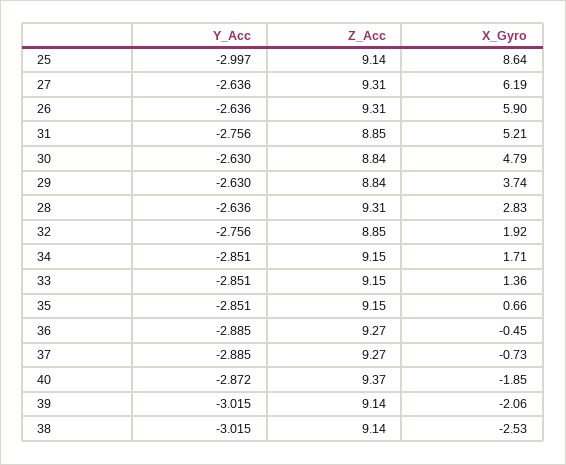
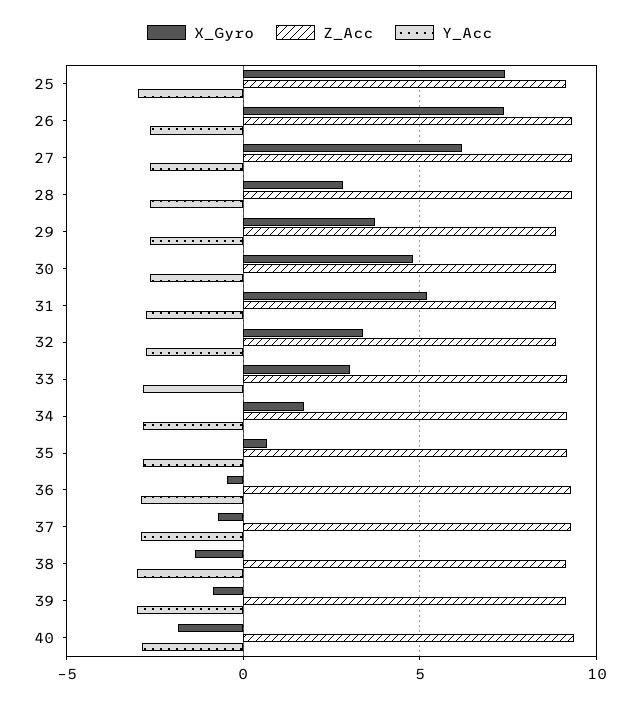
  {
    "Y_Acc": {
      "25": -2.997,
      "27": -2.636,
      "26": -2.636,
      "31": -2.756,
      "30": -2.63,
      "29": -2.63,
      "28": -2.636,
      "32": -2.756,
      "34": -2.851,
      "33": -2.851,
      "35": -2.851,
      "36": -2.885,
      "37": -2.885,
      "40": -2.872,
      "39": -3.015,
      "38": -3.015
    },
    "Z_Acc": {
      "25": 9.14,
      "27": 9.31,
      "26": 9.31,
      "31": 8.85,
      "30": 8.84,
      "29": 8.84,
      "28": 9.31,
      "32": 8.85,
      "34": 9.15,
      "33": 9.15,
      "35": 9.15,
      "36": 9.27,
      "37": 9.27,
      "40": 9.37,
      "39": 9.14,
      "38": 9.14
    },
    "X_Gyro": {
-     "25": 8.64,
+     "25": 7.5,
      "27": 6.19,
-     "26": 5.9,
+     "26": 7.5,
      "31": 5.21,
      "30": 4.79,
      "29": 3.74,
      "28": 2.83,
-     "32": 1.92,
+     "32": 3.5,
      "34": 1.71,
-     "33": 1.36,
+     "33": 3,
      "35": 0.66,
      "36": -0.45,
      "37": -0.73,
      "40": -1.85,
-     "39": -2.06,
+     "39": -1,
-     "38": -2.53
+     "38": -1.5
    }
  }

